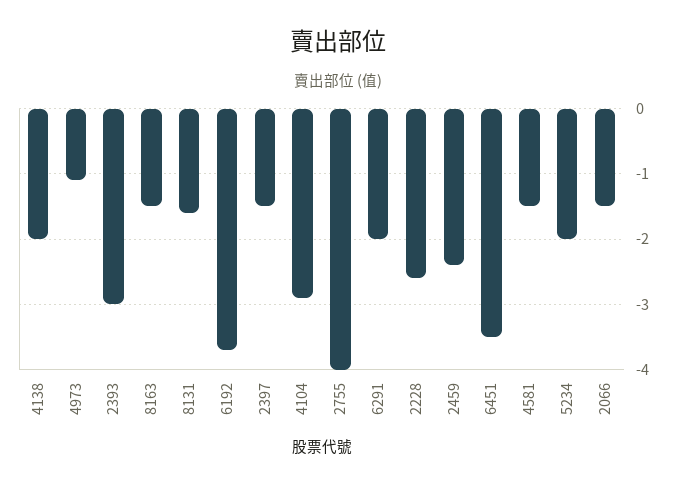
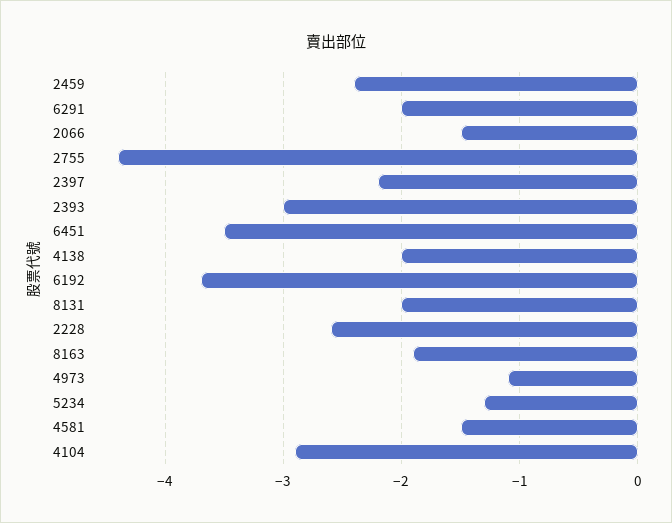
  {
    "4138": -2,
    "4973": -1.1,
    "2393": -3,
-   "8163": -1.5,
+   "8163": -1.9,
-   "8131": -1.6,
+   "8131": -2,
    "6192": -3.7,
-   "2397": -1.5,
+   "2397": -2.2,
    "4104": -2.9,
-   "2755": -4,
+   "2755": -4.4,
    "6291": -2,
    "2228": -2.6,
    "2459": -2.4,
    "6451": -3.5,
    "4581": -1.5,
-   "5234": -2,
+   "5234": -1.3,
    "2066": -1.5
  }

